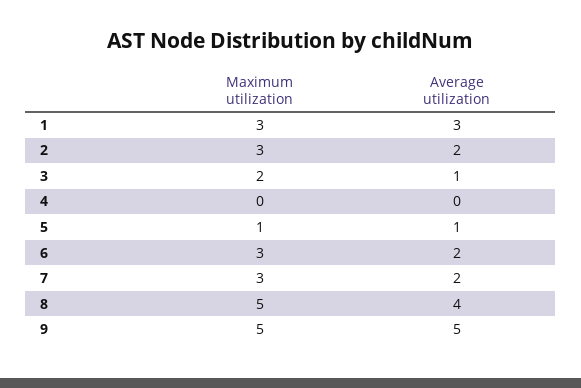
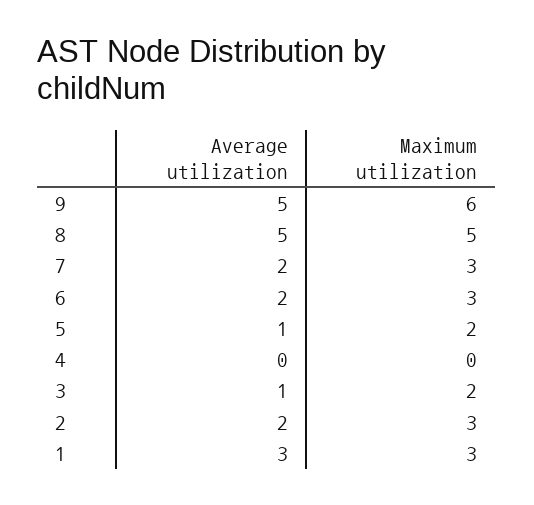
  {
    "Maximum utilization": {
      "1": 3,
      "2": 3,
      "3": 2,
      "4": 0,
-     "5": 1,
+     "5": 2,
      "6": 3,
      "7": 3,
      "8": 5,
-     "9": 5
+     "9": 6
    },
    "Average utilization": {
      "1": 3,
      "2": 2,
      "3": 1,
      "4": 0,
      "5": 1,
      "6": 2,
      "7": 2,
-     "8": 4,
+     "8": 5,
      "9": 5
    }
  }

